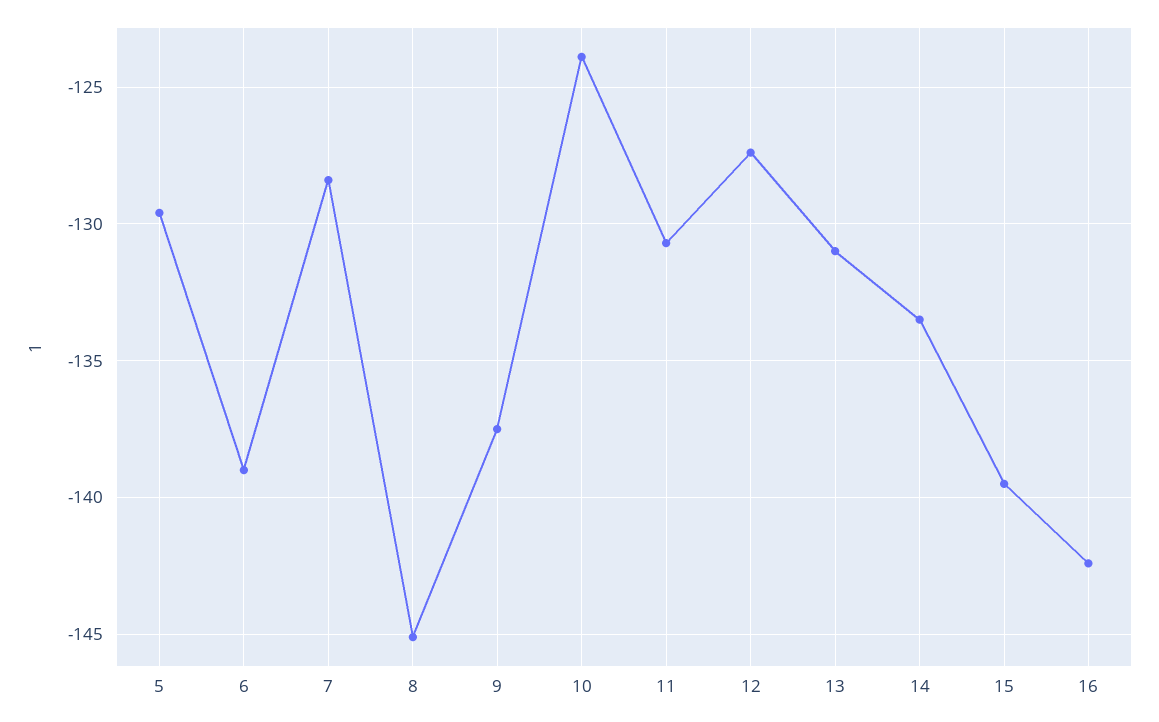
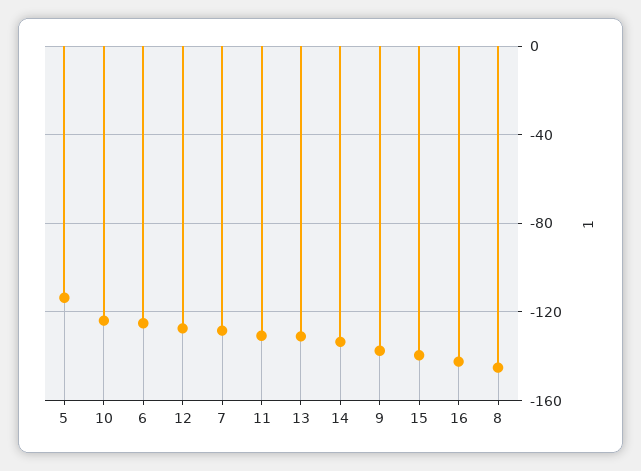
  {
-   "5": -129.5,
+   "5": -115,
-   "6": -139,
+   "6": -125,
    "7": -128.5,
    "8": -145,
    "9": -137.5,
    "10": -124,
    "11": -130.5,
    "12": -127.5,
    "13": -131,
    "14": -133.5,
    "15": -139.5,
    "16": -142.5
  }

